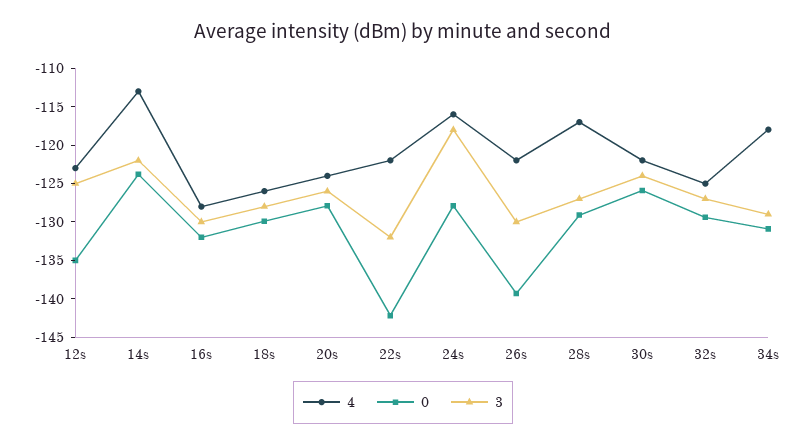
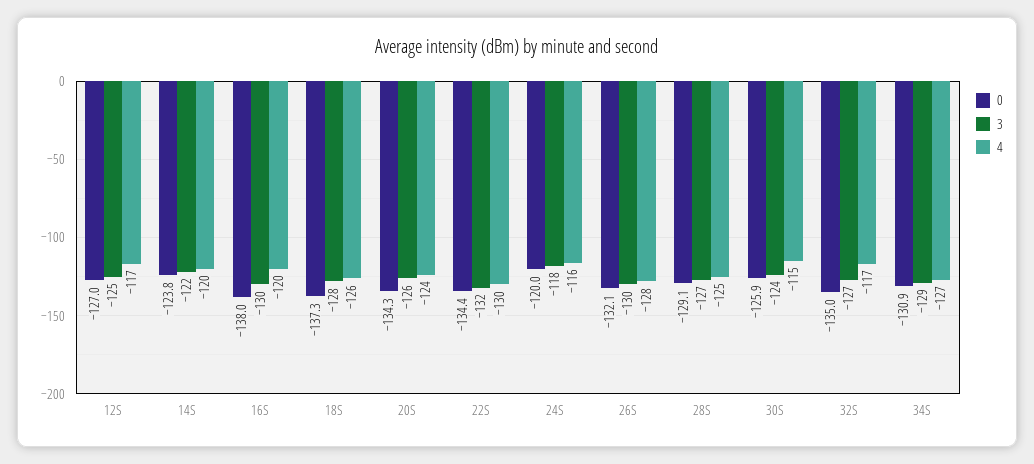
  {
    "4": {
-     "12s": -122.5,
+     "12s": -117,
-     "14s": -112.5,
+     "14s": -120,
-     "16s": -127.5,
+     "16s": -120,
      "18s": -126,
      "20s": -124,
-     "22s": -122.5,
+     "22s": -130,
      "24s": -116,
-     "26s": -122.5,
+     "26s": -128,
-     "28s": -117.5,
+     "28s": -125,
-     "30s": -122.5,
+     "30s": -115,
-     "32s": -125,
+     "32s": -117,
-     "34s": -117.5
+     "34s": -127
    },
    "0": {
-     "12s": -135,
+     "12s": -127,
      "14s": -123.8,
-     "16s": -132.5,
+     "16s": -138,
-     "18s": -130,
+     "18s": -137.3,
-     "20s": -127.5,
+     "20s": -134.3,
-     "22s": -142.5,
+     "22s": -134.4,
-     "24s": -127.5,
+     "24s": -120,
-     "26s": -140,
+     "26s": -132.1,
      "28s": -129.1,
      "30s": -125.9,
-     "32s": -130,
+     "32s": -135,
      "34s": -130.9
    },
    "3": {
      "12s": -125,
      "14s": -122,
      "16s": -130,
      "18s": -128,
      "20s": -126,
      "22s": -132,
      "24s": -118,
      "26s": -130,
      "28s": -127,
      "30s": -124,
      "32s": -127,
      "34s": -129
    }
  }

